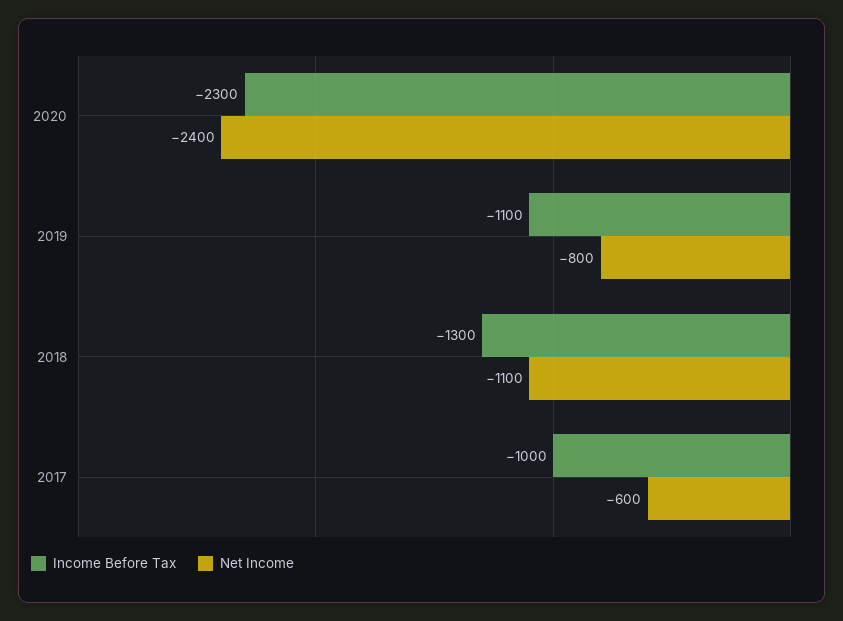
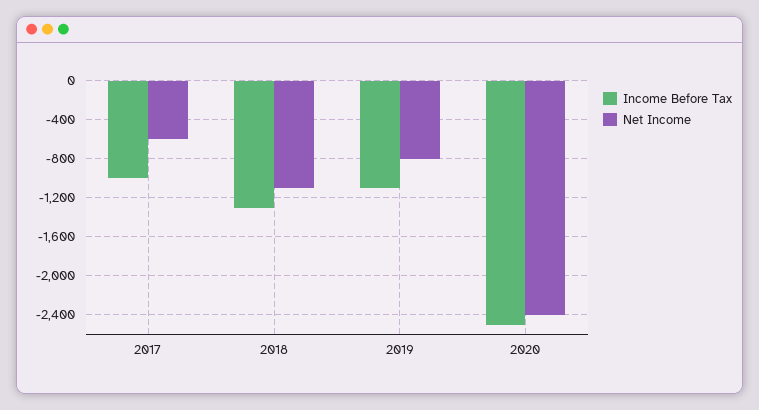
  {
    "Income Before Tax": {
-     "2020": -2300,
+     "2020": -2500,
      "2019": -1100,
      "2018": -1300,
      "2017": -1000
    },
    "Net Income": {
      "2020": -2400,
      "2019": -800,
      "2018": -1100,
      "2017": -600
    }
  }

